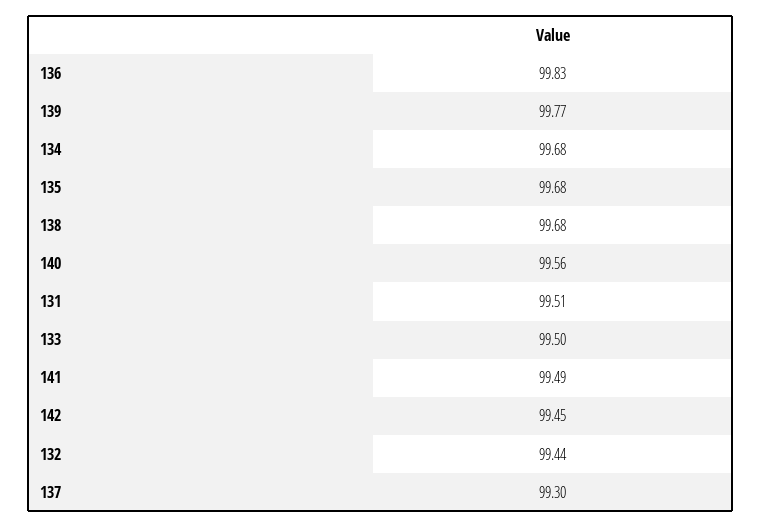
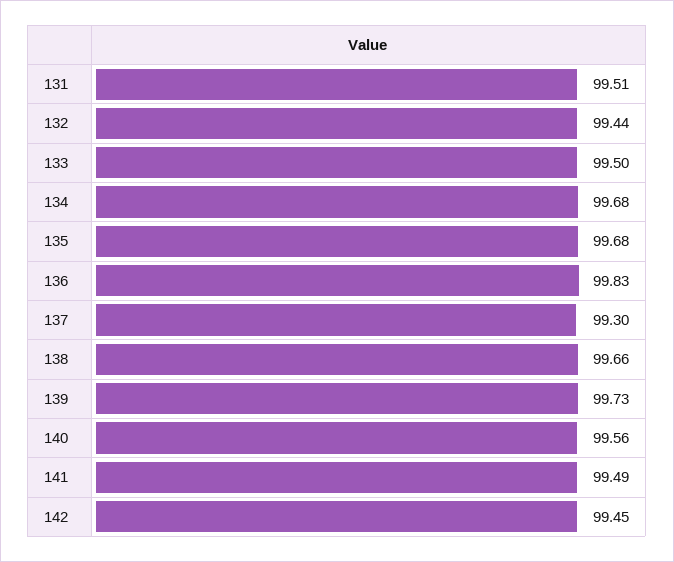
  {
    "136": 99.83,
-   "139": 99.77,
+   "139": 99.73,
    "134": 99.68,
    "135": 99.68,
-   "138": 99.68,
+   "138": 99.66,
    "140": 99.56,
    "131": 99.51,
    "133": 99.5,
    "141": 99.49,
    "142": 99.45,
    "132": 99.44,
    "137": 99.3
  }

